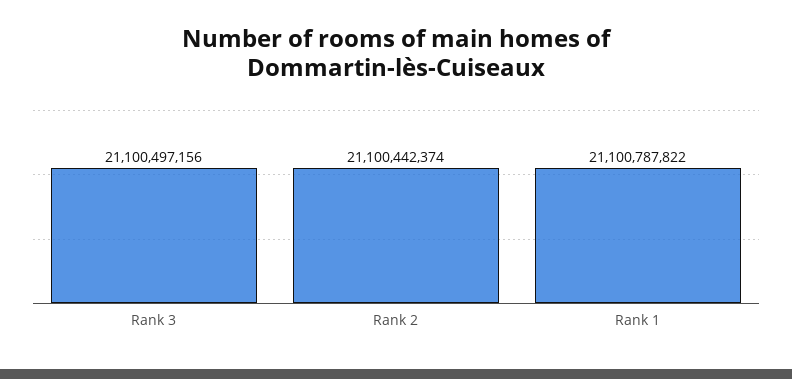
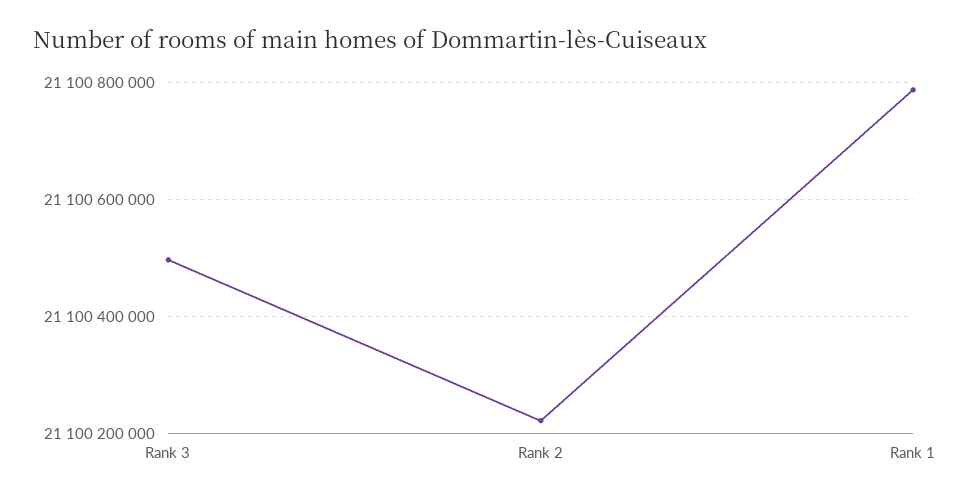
  {
    "Rank 3": 21100497156,
-   "Rank 2": 21100442374,
+   "Rank 2": 21100220000,
    "Rank 1": 21100787822
  }

